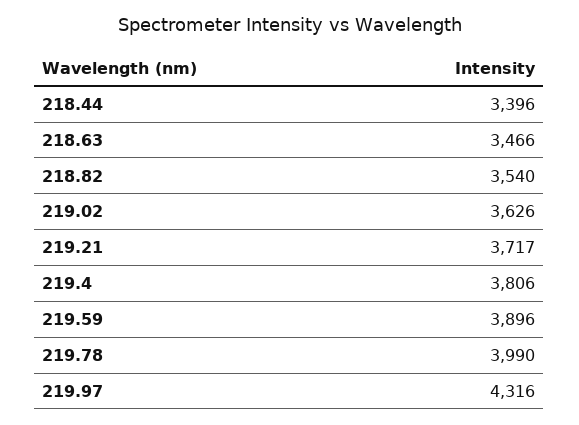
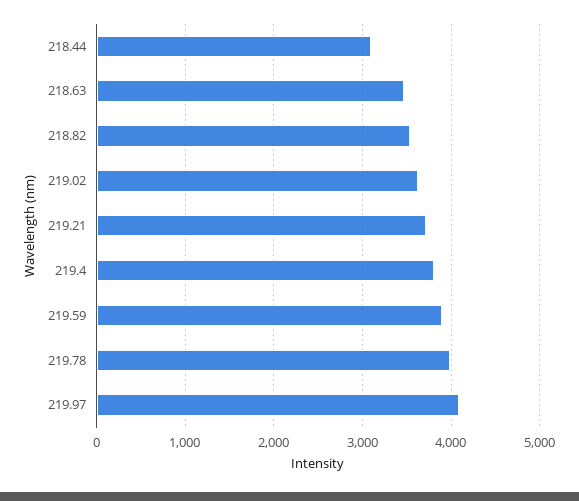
  {
-   "218.44": 3396,
+   "218.44": 3100,
    "218.63": 3466,
    "218.82": 3540,
    "219.02": 3626,
    "219.21": 3717,
    "219.4": 3806,
    "219.59": 3896,
    "219.78": 3990,
-   "219.97": 4316
+   "219.97": 4100
  }

